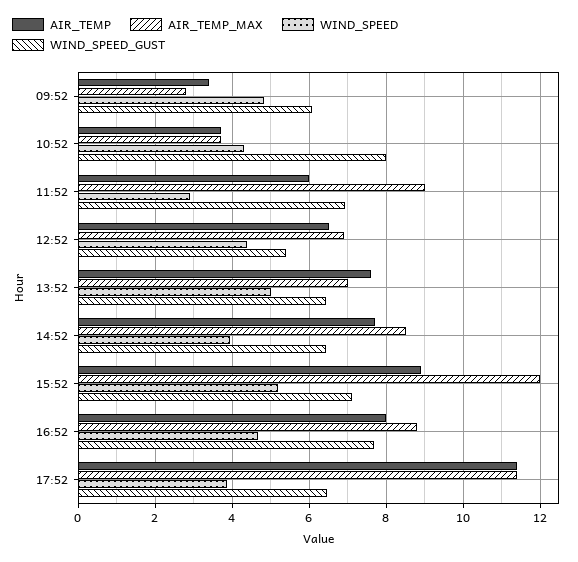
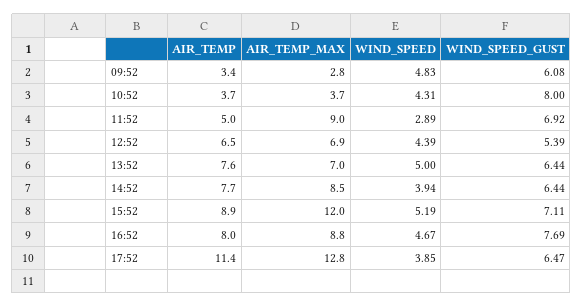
  {
    "AIR_TEMP": {
      "09:52": 3.4,
      "10:52": 3.7,
-     "11:52": 6,
+     "11:52": 5,
      "12:52": 6.5,
      "13:52": 7.6,
      "14:52": 7.7,
      "15:52": 8.9,
      "16:52": 8,
      "17:52": 11.4
    },
    "AIR_TEMP_MAX": {
      "09:52": 2.8,
      "10:52": 3.7,
      "11:52": 9,
      "12:52": 6.9,
      "13:52": 7,
      "14:52": 8.5,
      "15:52": 12,
      "16:52": 8.8,
-     "17:52": 11.4
+     "17:52": 12.8
    },
    "WIND_SPEED": {
      "09:52": 4.83,
      "10:52": 4.31,
      "11:52": 2.89,
      "12:52": 4.39,
      "13:52": 5,
      "14:52": 3.94,
      "15:52": 5.19,
      "16:52": 4.67,
      "17:52": 3.85
    },
    "WIND_SPEED_GUST": {
      "09:52": 6.08,
      "10:52": 8,
      "11:52": 6.92,
      "12:52": 5.39,
      "13:52": 6.44,
      "14:52": 6.44,
      "15:52": 7.11,
      "16:52": 7.69,
      "17:52": 6.47
    }
  }

